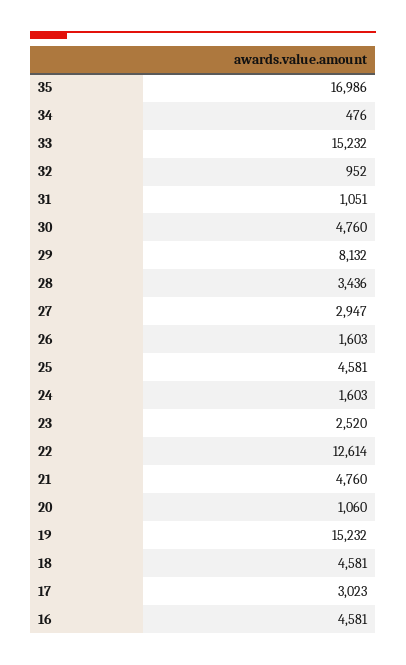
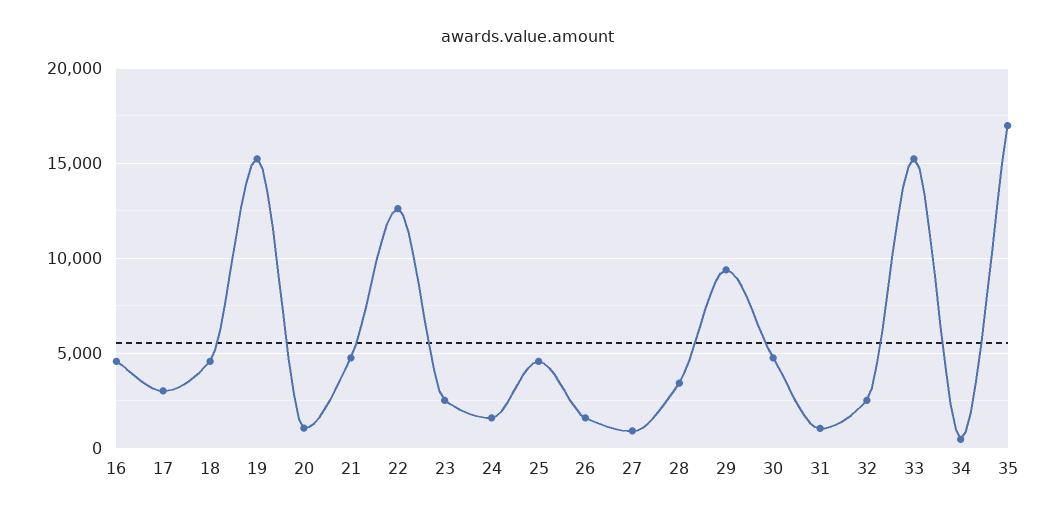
  {
    "35": 16986,
    "34": 476,
    "33": 15232,
-   "32": 952,
+   "32": 2500,
    "31": 1051,
    "30": 4760,
-   "29": 8132,
+   "29": 9500,
    "28": 3436,
-   "27": 2947,
+   "27": 1000,
    "26": 1603,
    "25": 4581,
    "24": 1603,
    "23": 2520,
    "22": 12614,
    "21": 4760,
    "20": 1060,
    "19": 15232,
    "18": 4581,
    "17": 3023,
    "16": 4581
  }

